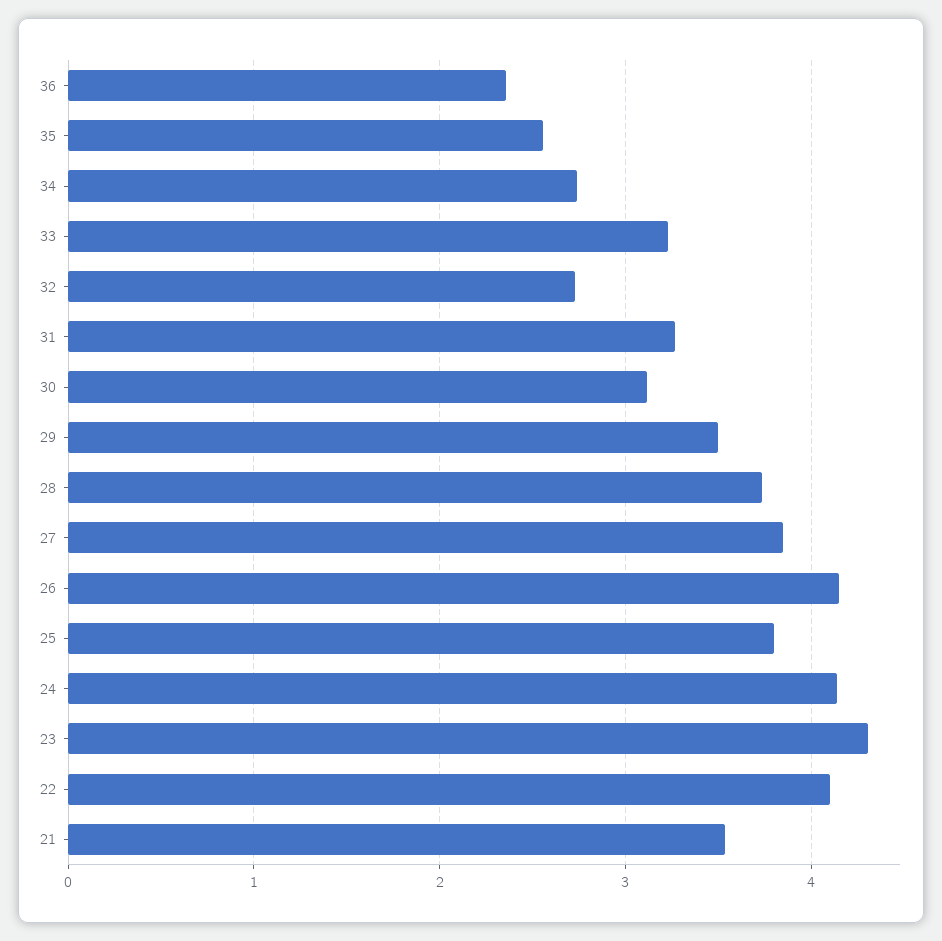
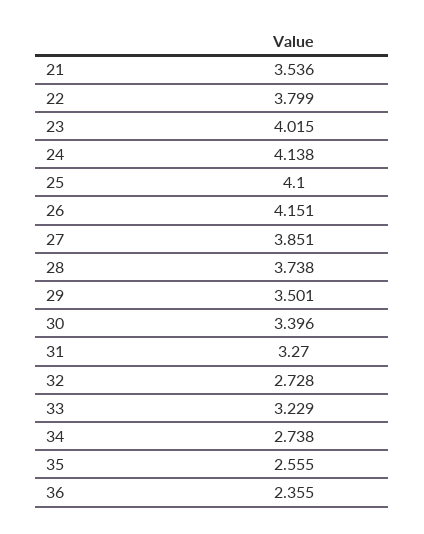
  {
    "36": 2.355,
    "35": 2.555,
    "34": 2.738,
    "33": 3.229,
    "32": 2.728,
    "31": 3.27,
-   "30": 3.1,
+   "30": 3.396,
    "29": 3.501,
    "28": 3.738,
    "27": 3.851,
    "26": 4.151,
-   "25": 3.8,
+   "25": 4.1,
    "24": 4.138,
-   "23": 4.3,
+   "23": 4.015,
-   "22": 4.1,
+   "22": 3.799,
    "21": 3.536
  }

